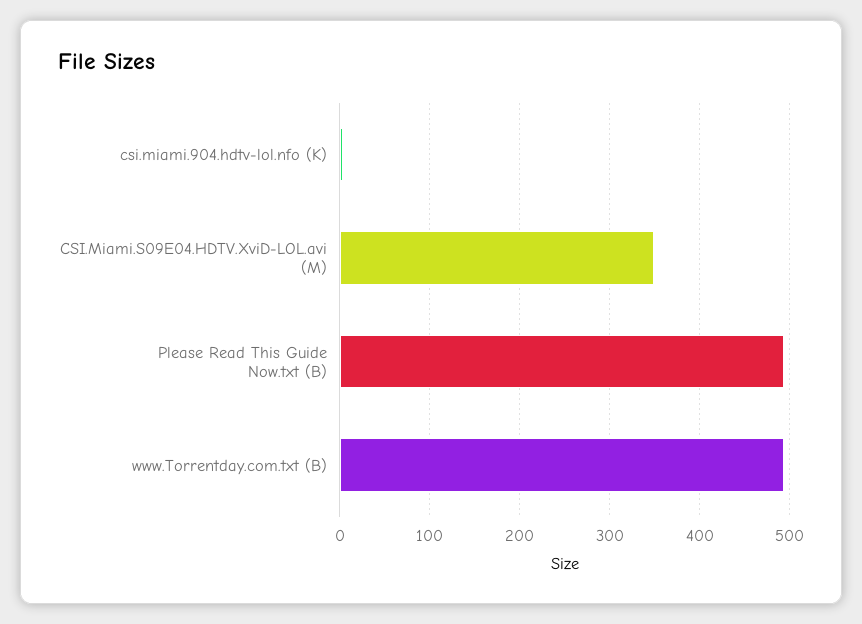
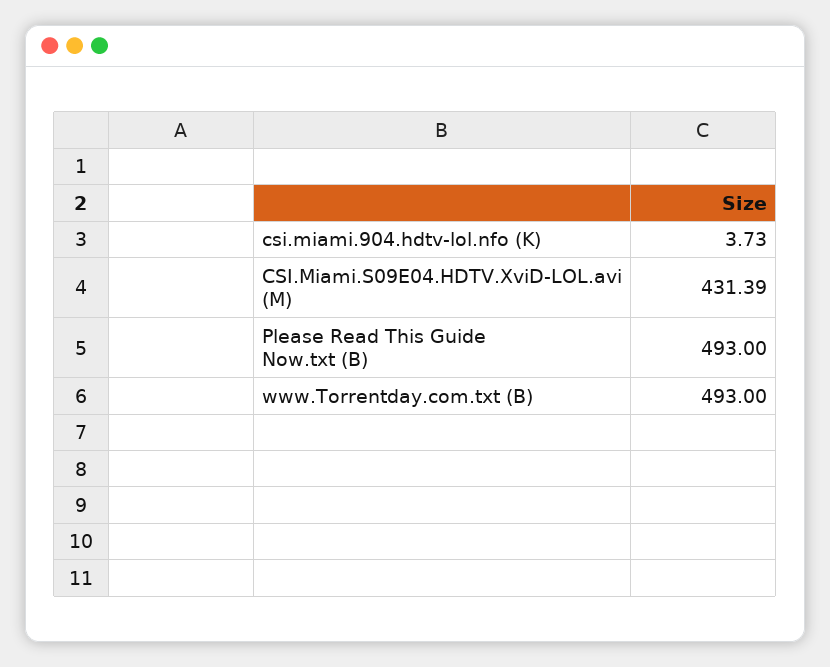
  {
    "csi.miami.904.hdtv-lol.nfo (K)": 3.73,
-   "CSI.Miami.S09E04.HDTV.XviD-LOL.avi (M)": 350,
+   "CSI.Miami.S09E04.HDTV.XviD-LOL.avi (M)": 431.39,
    "Please Read This Guide Now.txt (B)": 493,
    "www.Torrentday.com.txt (B)": 493
  }

